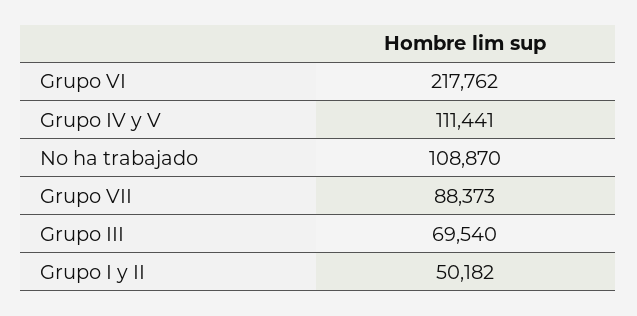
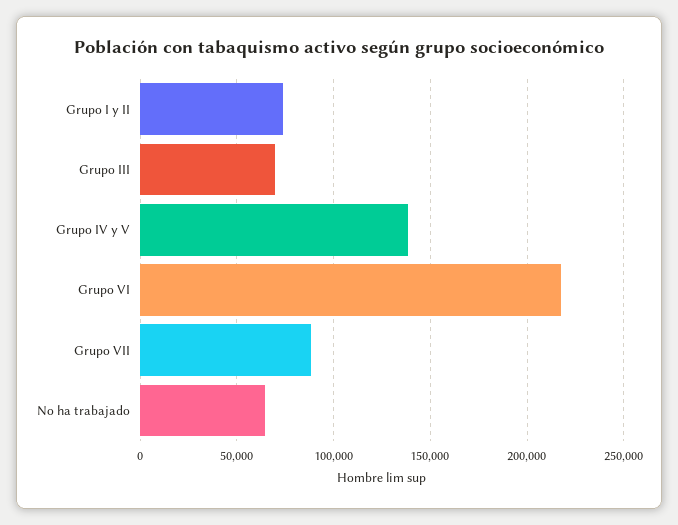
  {
    "Grupo VI": 217762,
-   "Grupo IV y V": 111441,
+   "Grupo IV y V": 140000,
-   "No ha trabajado": 108870,
+   "No ha trabajado": 65000,
    "Grupo VII": 88373,
    "Grupo III": 69540,
-   "Grupo I y II": 50182
+   "Grupo I y II": 75000
  }

